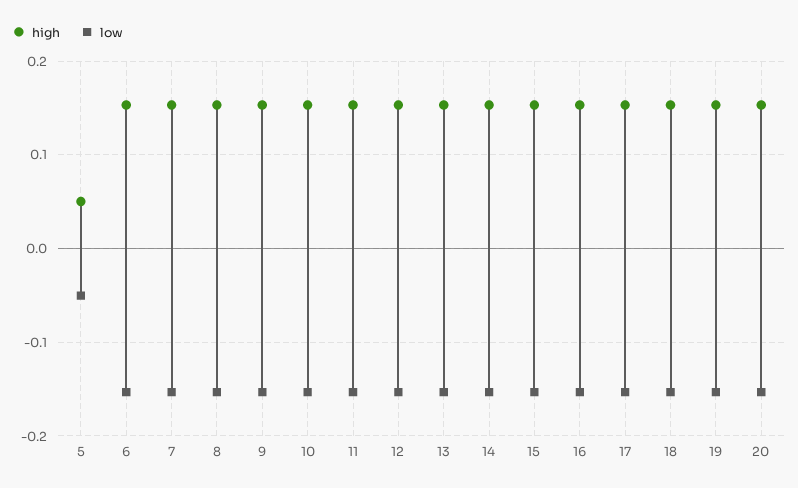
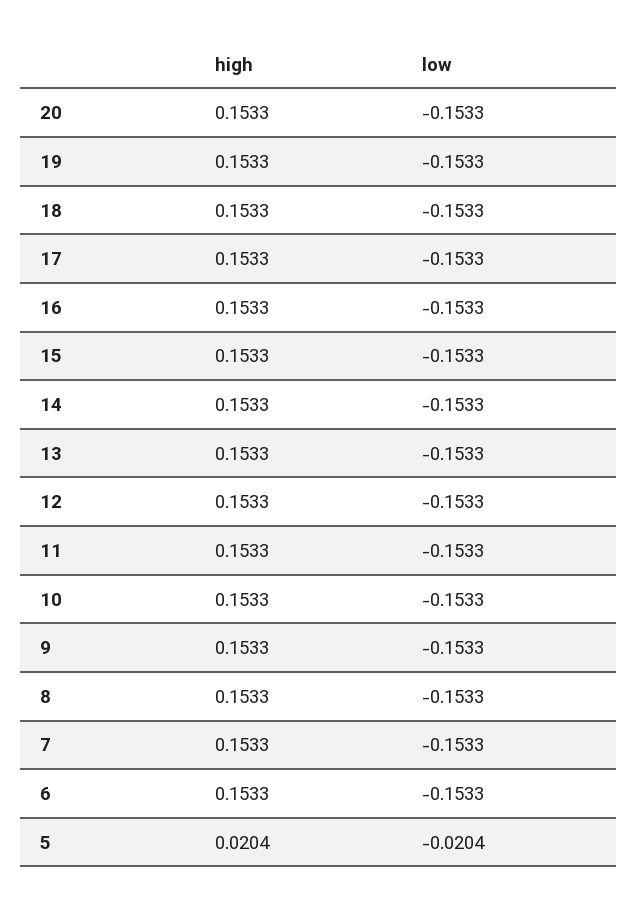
  {
    "high": {
-     "5": 0.05,
+     "5": 0.0204,
      "6": 0.1533,
      "7": 0.1533,
      "8": 0.1533,
      "9": 0.1533,
      "10": 0.1533,
      "11": 0.1533,
      "12": 0.1533,
      "13": 0.1533,
      "14": 0.1533,
      "15": 0.1533,
      "16": 0.1533,
      "17": 0.1533,
      "18": 0.1533,
      "19": 0.1533,
      "20": 0.1533
    },
    "low": {
-     "5": -0.05,
+     "5": -0.0204,
      "6": -0.1533,
      "7": -0.1533,
      "8": -0.1533,
      "9": -0.1533,
      "10": -0.1533,
      "11": -0.1533,
      "12": -0.1533,
      "13": -0.1533,
      "14": -0.1533,
      "15": -0.1533,
      "16": -0.1533,
      "17": -0.1533,
      "18": -0.1533,
      "19": -0.1533,
      "20": -0.1533
    }
  }

